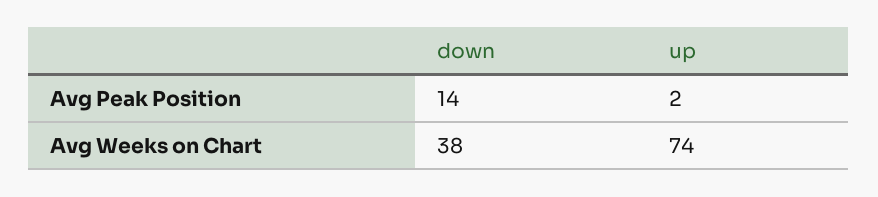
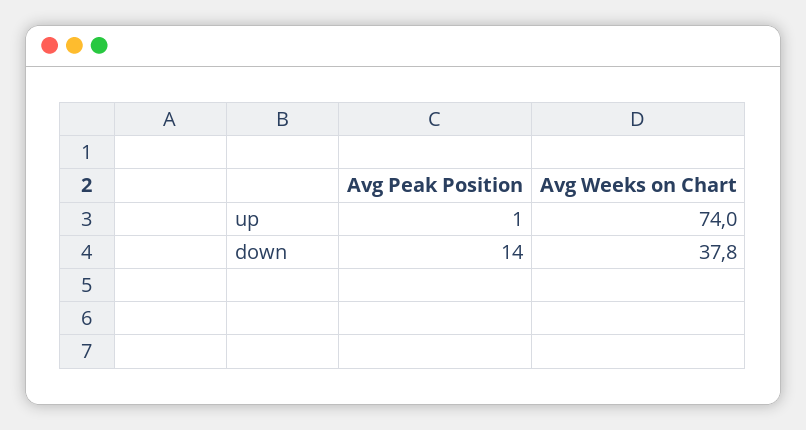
  {
    "down": {
      "Avg Peak Position": 14,
      "Avg Weeks on Chart": 37.8
    },
    "up": {
-     "Avg Peak Position": 2,
+     "Avg Peak Position": 1,
      "Avg Weeks on Chart": 74
    }
  }

